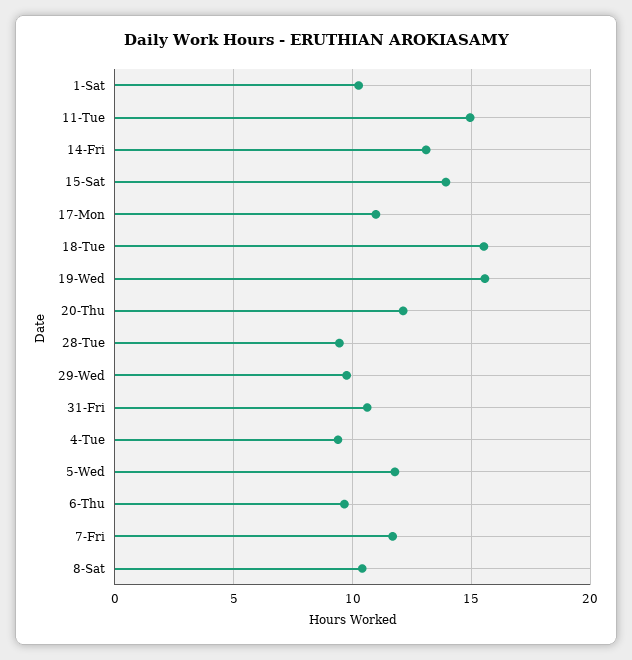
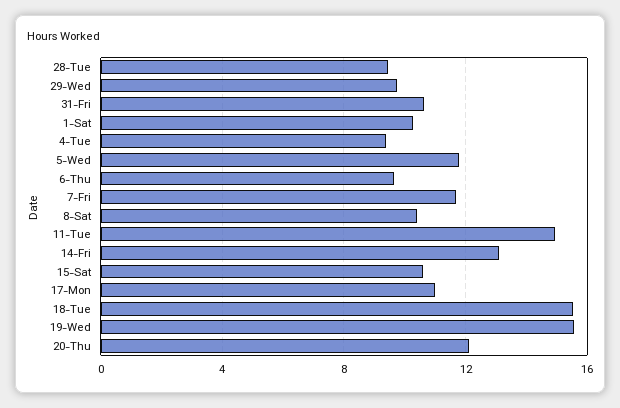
  {
    "1-Sat": 10.5,
    "11-Tue": 15,
    "14-Fri": 13,
-   "15-Sat": 14,
+   "15-Sat": 10.5,
    "17-Mon": 11,
    "18-Tue": 15.5,
    "19-Wed": 15.5,
    "20-Thu": 12,
    "28-Tue": 9.5,
    "29-Wed": 10,
    "31-Fri": 10.5,
    "4-Tue": 9.5,
    "5-Wed": 12,
    "6-Thu": 9.5,
    "7-Fri": 11.5,
    "8-Sat": 10.5
  }

